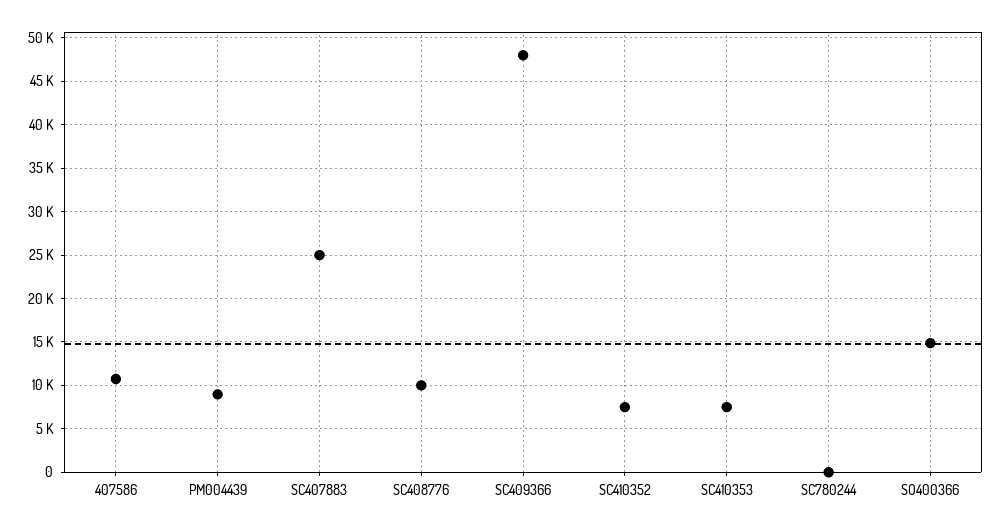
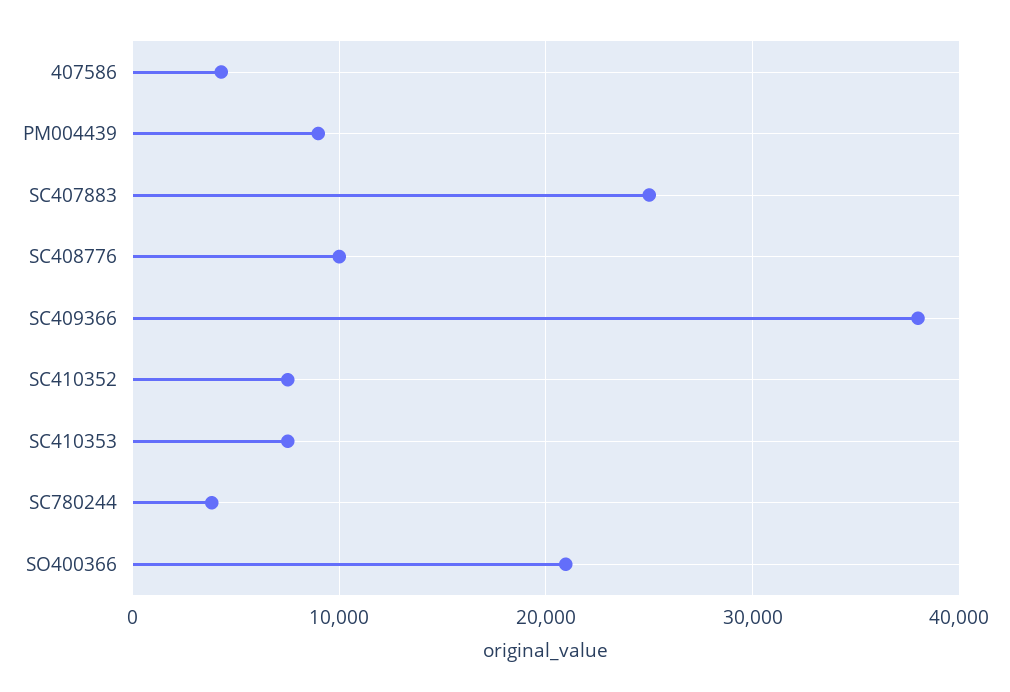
  {
-   "407586": 11000,
+   "407586": 4000,
    "PM004439": 9000,
    "SC407883": 25000,
    "SC408776": 10000,
-   "SC409366": 48000,
+   "SC409366": 38000,
    "SC410352": 8000,
    "SC410353": 8000,
-   "SC780244": 0,
+   "SC780244": 4000,
-   "SO400366": 15000
+   "SO400366": 21000
  }

